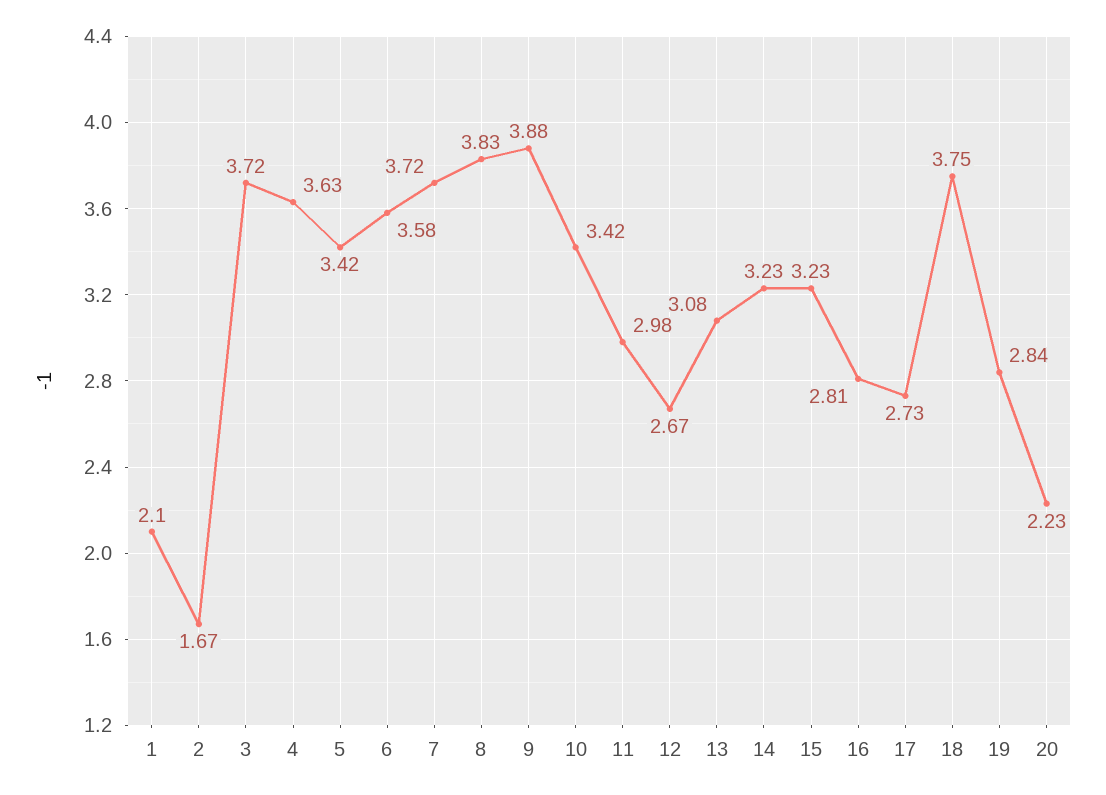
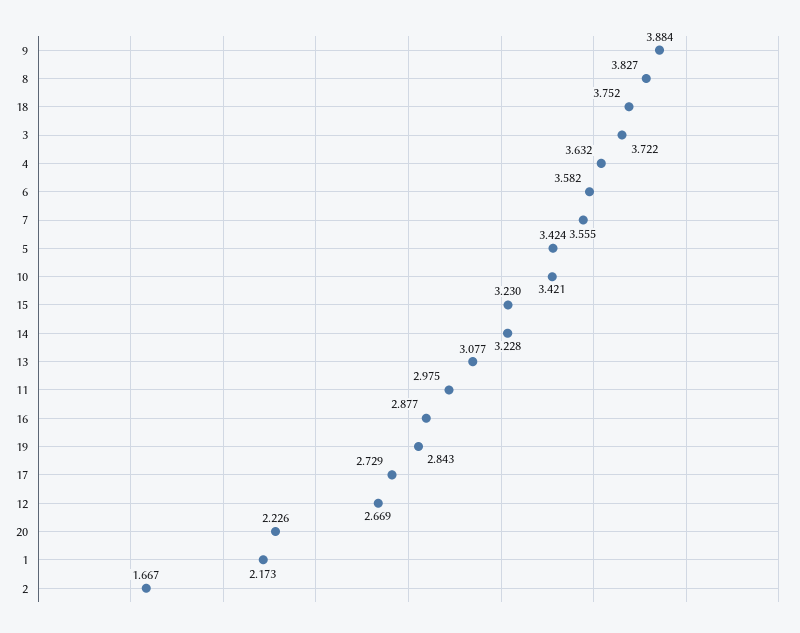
  {
-   "1": 2.1,
+   "1": 2.173,
    "2": 1.667,
    "3": 3.722,
    "4": 3.632,
    "5": 3.424,
    "6": 3.582,
-   "7": 3.72,
+   "7": 3.555,
    "8": 3.827,
    "9": 3.884,
    "10": 3.421,
    "11": 2.975,
    "12": 2.669,
    "13": 3.077,
    "14": 3.228,
    "15": 3.23,
-   "16": 2.81,
+   "16": 2.877,
    "17": 2.729,
    "18": 3.752,
    "19": 2.843,
    "20": 2.226
  }

